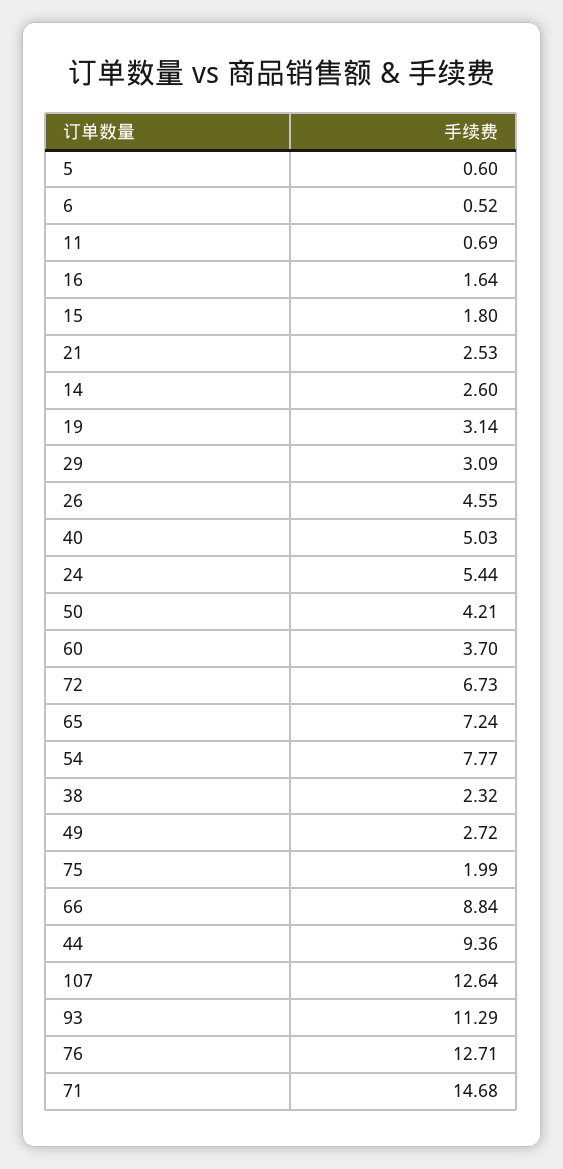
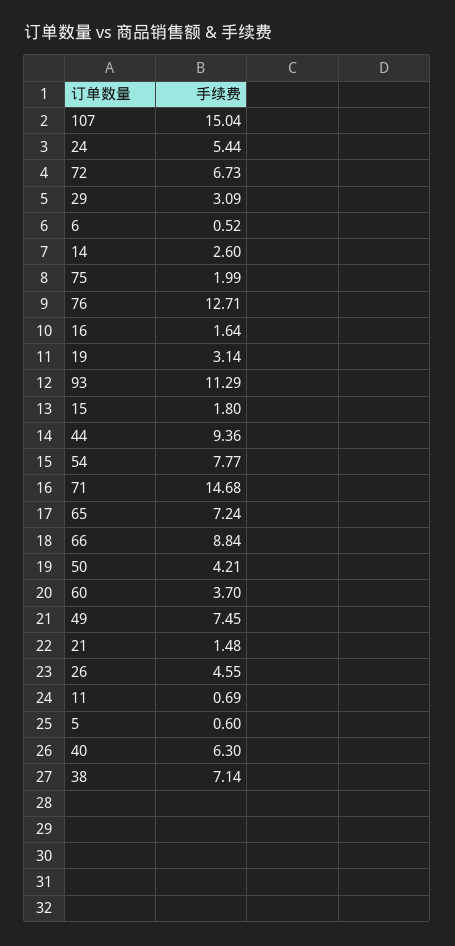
  {
    "5": 0.6,
    "6": 0.52,
    "11": 0.69,
    "16": 1.64,
    "15": 1.8,
-   "21": 2.53,
+   "21": 1.48,
    "14": 2.6,
    "19": 3.14,
    "29": 3.09,
    "26": 4.55,
-   "40": 5.03,
+   "40": 6.3,
    "24": 5.44,
    "50": 4.21,
    "60": 3.7,
    "72": 6.73,
    "65": 7.24,
    "54": 7.77,
-   "38": 2.32,
+   "38": 7.14,
-   "49": 2.72,
+   "49": 7.45,
    "75": 1.99,
    "66": 8.84,
    "44": 9.36,
-   "107": 12.64,
+   "107": 15.04,
    "93": 11.29,
    "76": 12.71,
    "71": 14.68
  }

